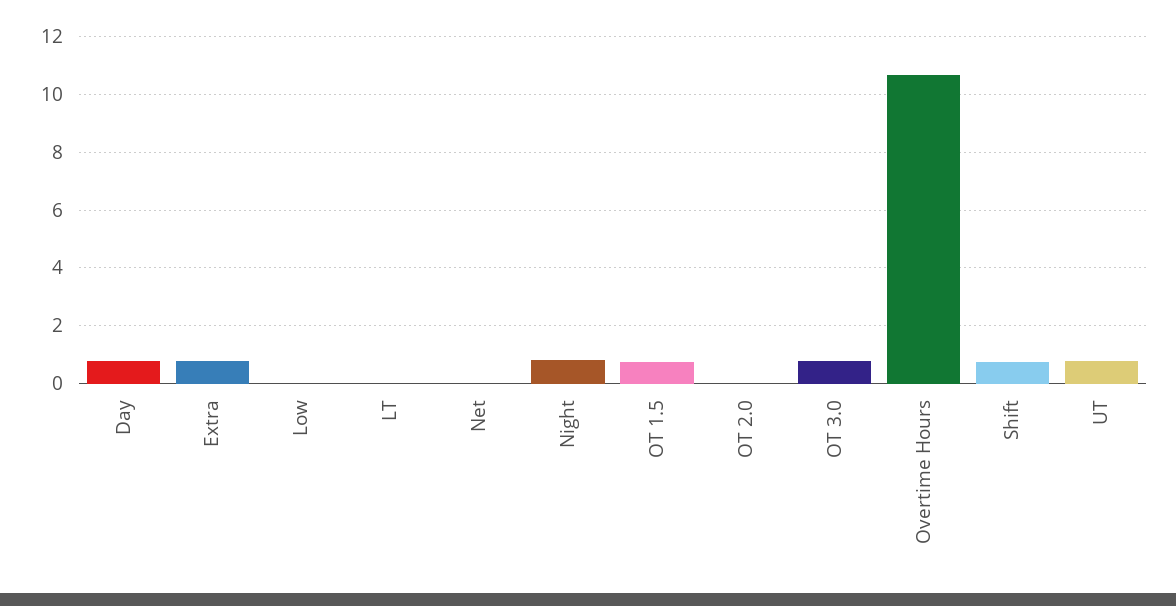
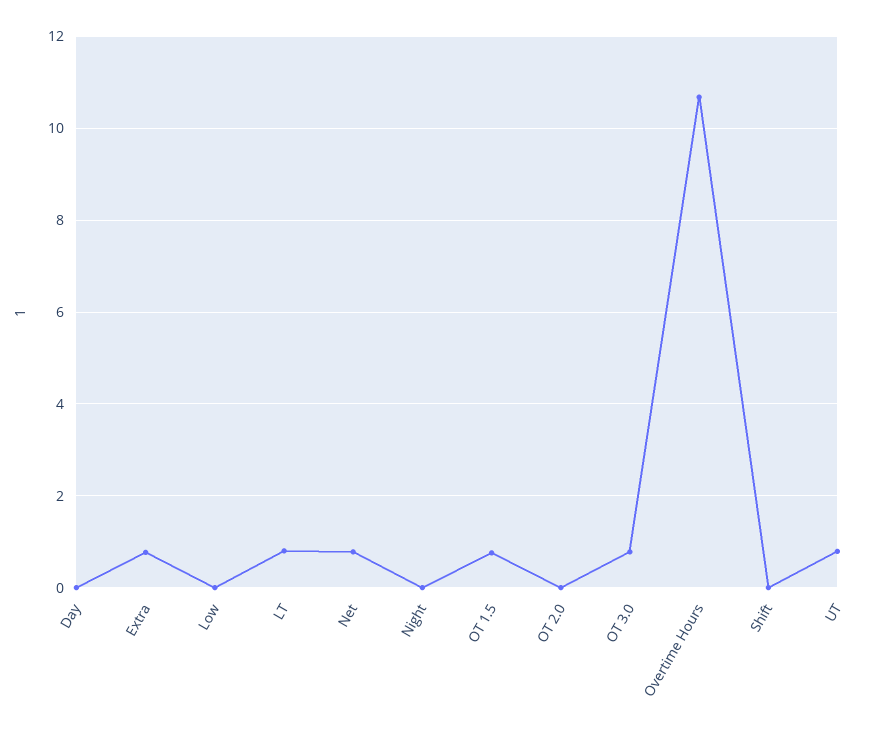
  {
-   "Day": 0.75,
+   "Day": 0,
    "Extra": 0.8,
    "Low": 0,
-   "LT": 0,
+   "LT": 0.8,
-   "Net": 0,
+   "Net": 0.8,
-   "Night": 0.75,
+   "Night": 0,
    "OT 1.5": 0.8,
    "OT 2.0": 0,
    "OT 3.0": 0.8,
    "Overtime Hours": 10.6,
-   "Shift": 0.75,
+   "Shift": 0,
    "UT": 0.8
  }

